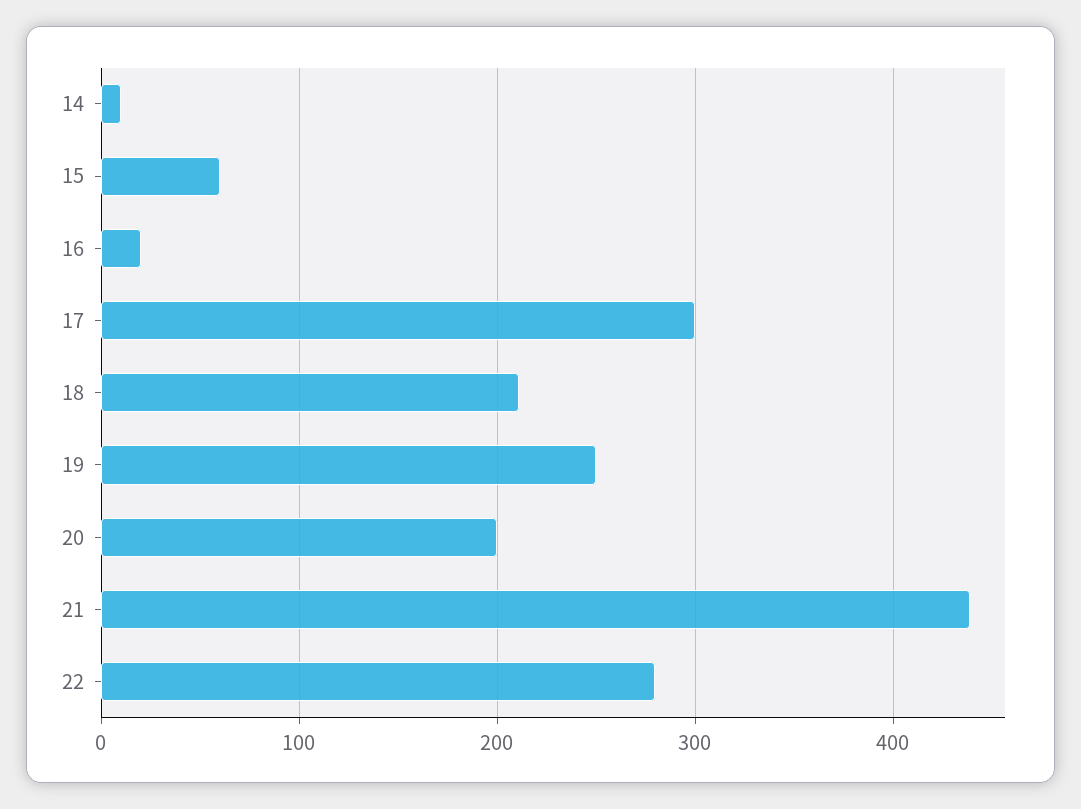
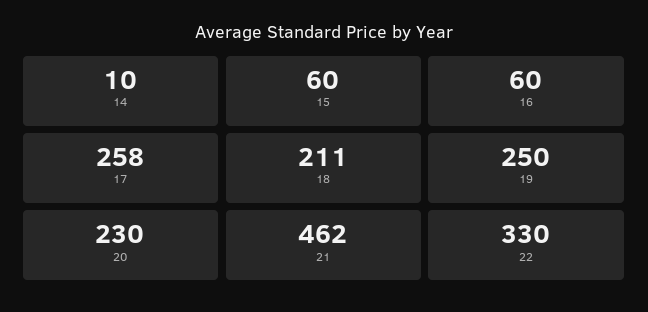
  {
    "14": 10,
    "15": 60,
-   "16": 20,
+   "16": 60,
-   "17": 300,
+   "17": 258,
    "18": 211,
    "19": 250,
-   "20": 200,
+   "20": 230,
-   "21": 440,
+   "21": 462,
-   "22": 280
+   "22": 330
  }

